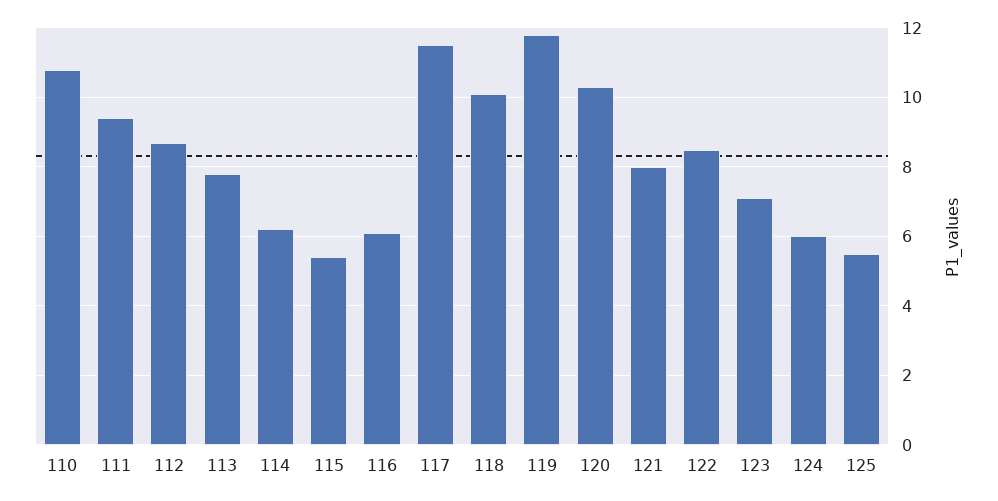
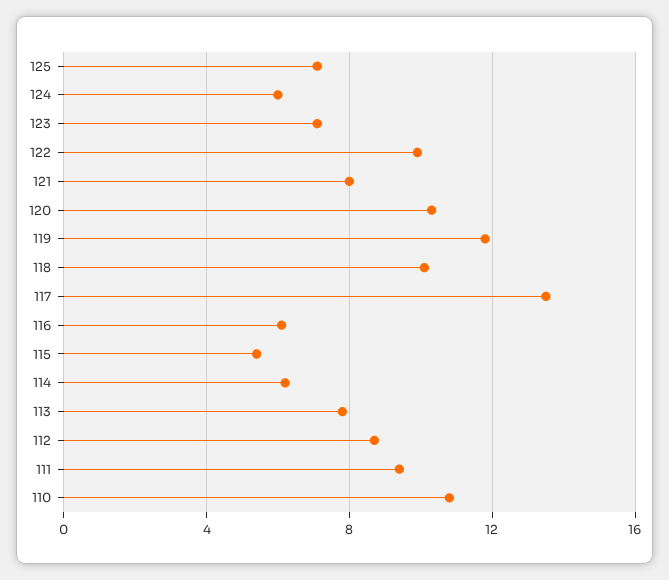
  {
    "110": 11,
    "111": 9.5,
    "112": 8.5,
    "113": 8,
    "114": 6,
    "115": 5.5,
    "116": 6,
-   "117": 11.5,
+   "117": 13.5,
    "118": 10,
    "119": 12,
    "120": 10.5,
    "121": 8,
-   "122": 8.5,
+   "122": 10,
    "123": 7,
    "124": 6,
-   "125": 5.5
+   "125": 7
  }

